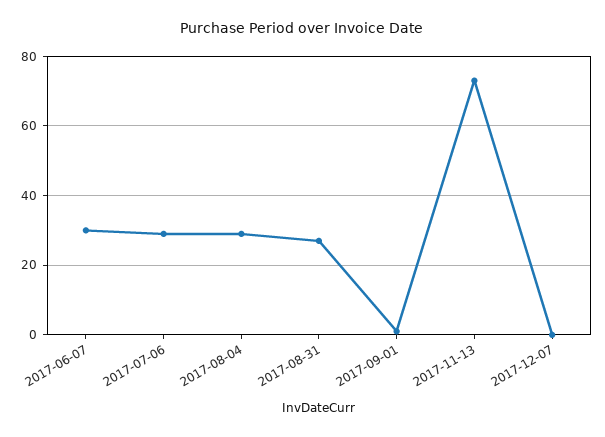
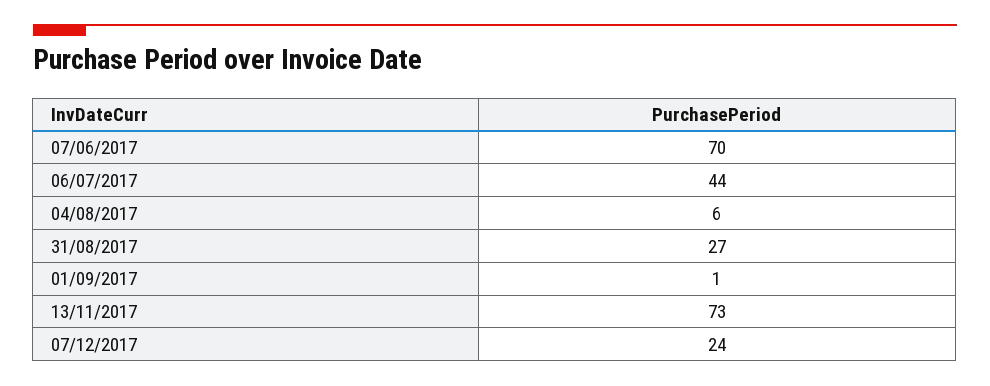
  {
-   "2017-06-07": 30,
+   "2017-06-07": 70,
-   "2017-07-06": 30,
+   "2017-07-06": 44,
-   "2017-08-04": 30,
+   "2017-08-04": 6,
    "2017-08-31": 27,
    "2017-09-01": 1,
    "2017-11-13": 73,
-   "2017-12-07": 0
+   "2017-12-07": 24
  }

